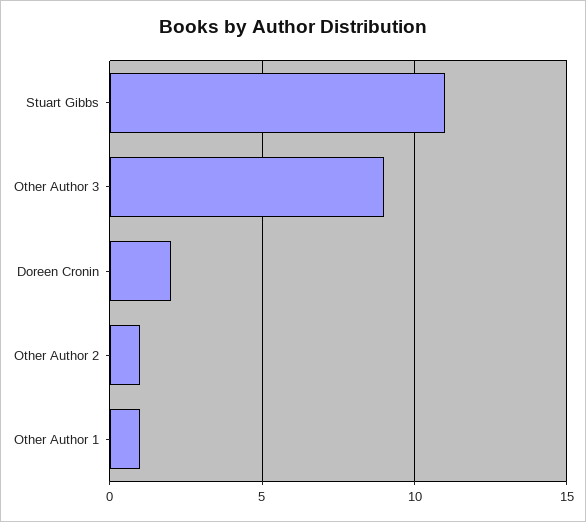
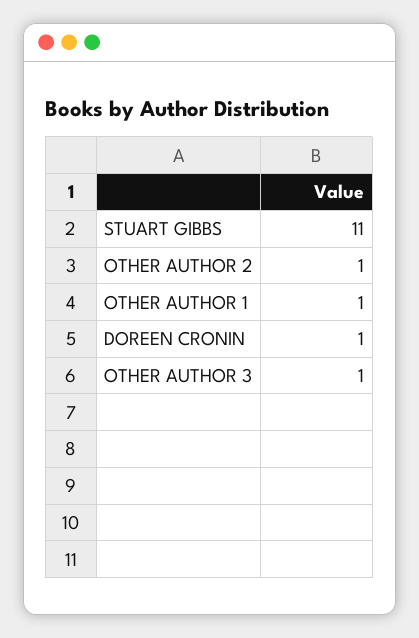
  {
    "Stuart Gibbs": 11,
-   "Other Author 3": 9,
+   "Other Author 3": 1,
-   "Doreen Cronin": 2,
+   "Doreen Cronin": 1,
    "Other Author 2": 1,
    "Other Author 1": 1
  }

